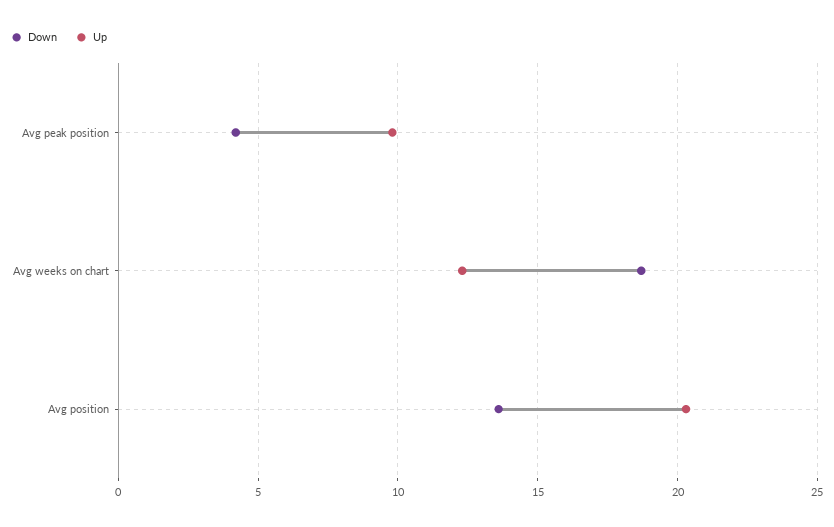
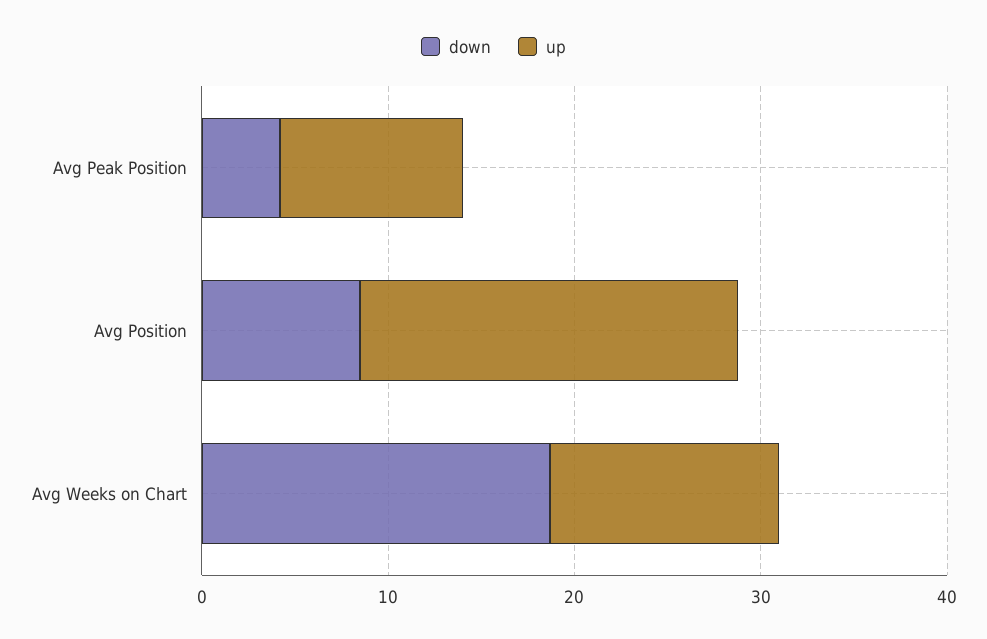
  {
    "Down": {
      "Avg peak position": 4,
      "Avg weeks on chart": 18.5,
-     "Avg position": 13.5
+     "Avg position": 8
    },
    "Up": {
      "Avg peak position": 10,
      "Avg weeks on chart": 12.5,
      "Avg position": 20.5
    }
  }

